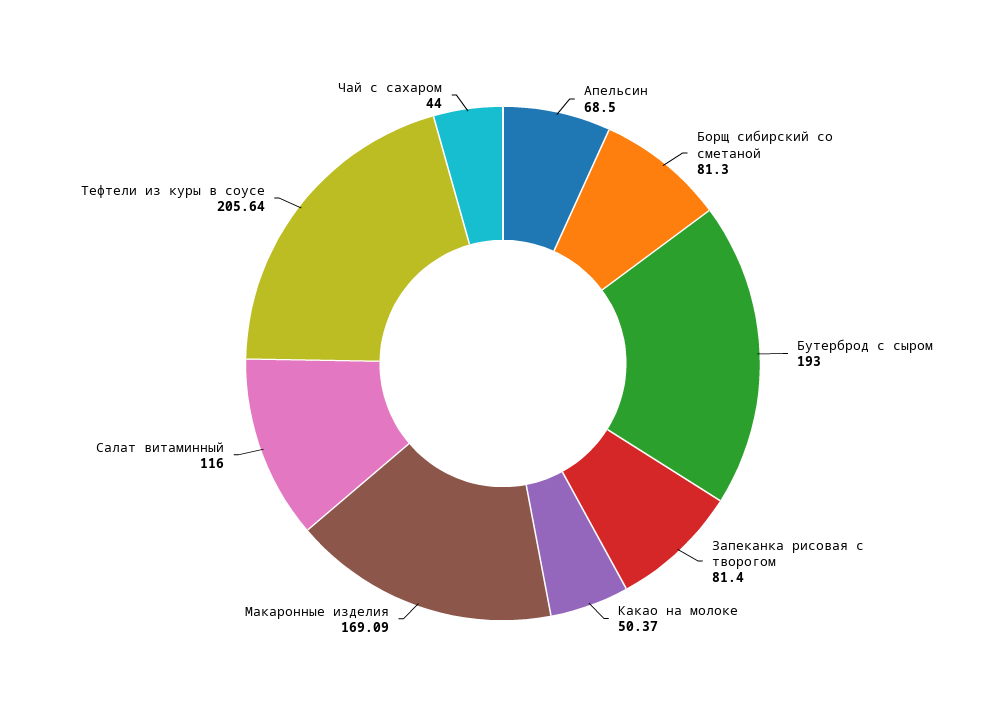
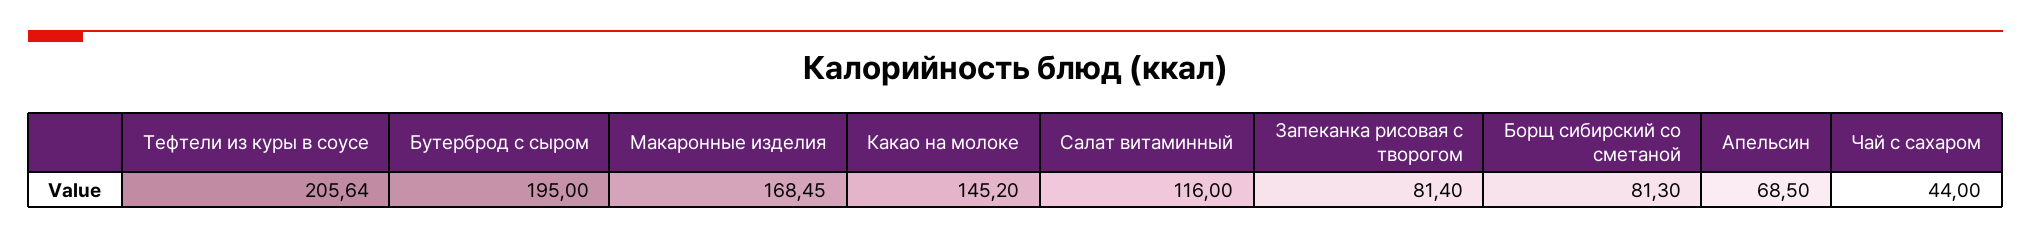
  {
    "Апельсин": 68.5,
    "Борщ сибирский со сметаной": 81.3,
-   "Бутерброд с сыром": 193,
+   "Бутерброд с сыром": 195,
    "Запеканка рисовая с творогом": 81.4,
-   "Какао на молоке": 50.37,
+   "Какао на молоке": 145.2,
-   "Макаронные изделия": 169.09,
+   "Макаронные изделия": 168.45,
    "Салат витаминный": 116,
    "Тефтели из куры в соусе": 205.64,
    "Чай с сахаром": 44
  }

